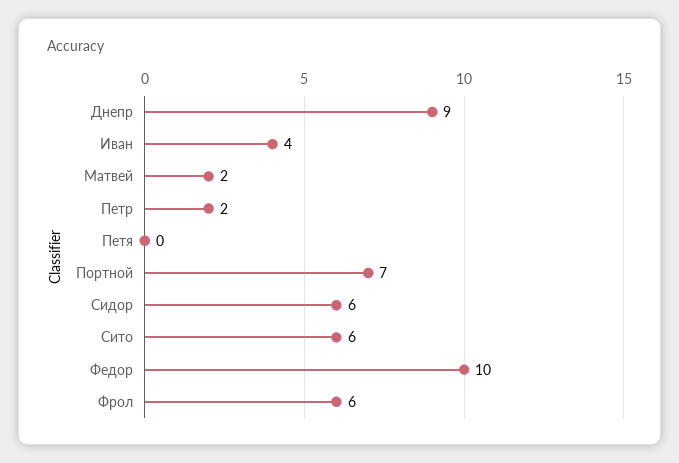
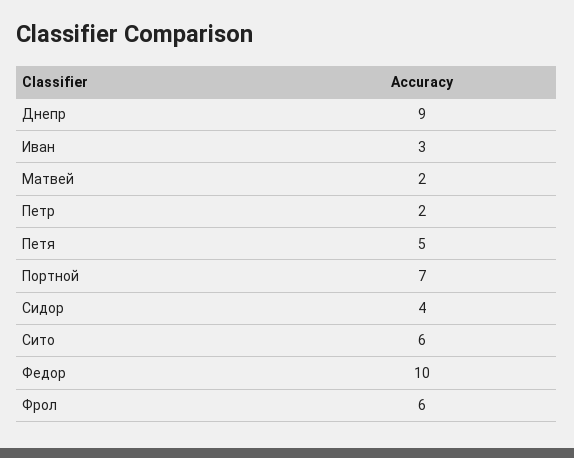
  {
    "Днепр": 9,
-   "Иван": 4,
+   "Иван": 3,
    "Матвей": 2,
    "Петр": 2,
-   "Петя": 0,
+   "Петя": 5,
    "Портной": 7,
-   "Сидор": 6,
+   "Сидор": 4,
    "Сито": 6,
    "Федор": 10,
    "Фрол": 6
  }

